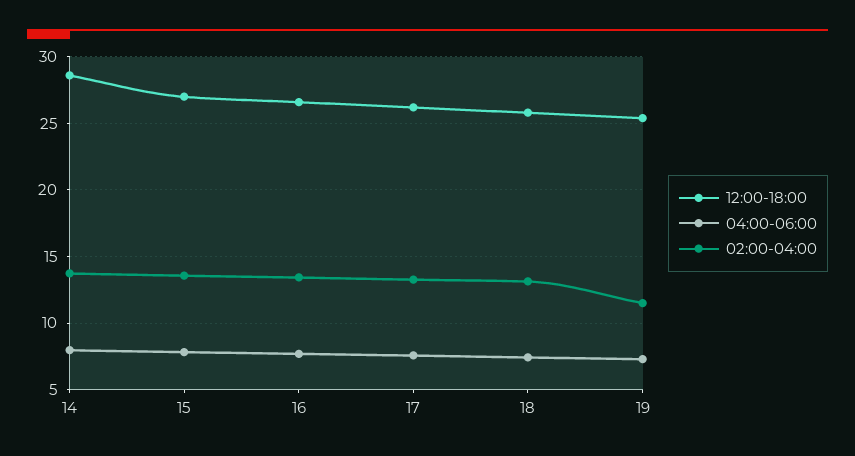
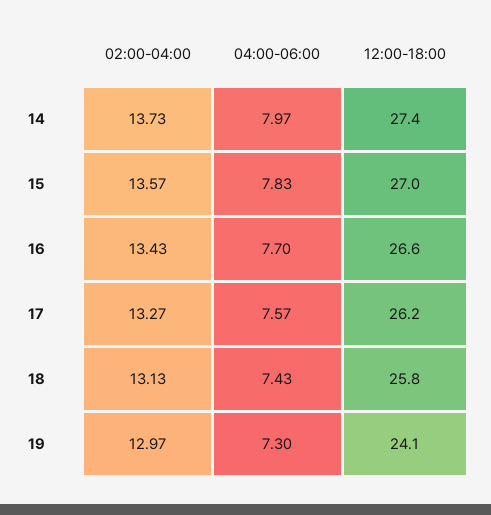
  {
    "12:00-18:00": {
-     "14": 28.5,
+     "14": 27.4,
      "15": 27,
      "16": 26.6,
      "17": 26.2,
      "18": 25.8,
-     "19": 25.5
+     "19": 24.1
    },
    "04:00-06:00": {
      "14": 7.97,
      "15": 7.83,
      "16": 7.7,
      "17": 7.57,
      "18": 7.43,
      "19": 7.3
    },
    "02:00-04:00": {
      "14": 13.73,
      "15": 13.57,
      "16": 13.43,
      "17": 13.27,
      "18": 13.13,
-     "19": 11.5
+     "19": 12.97
    }
  }

